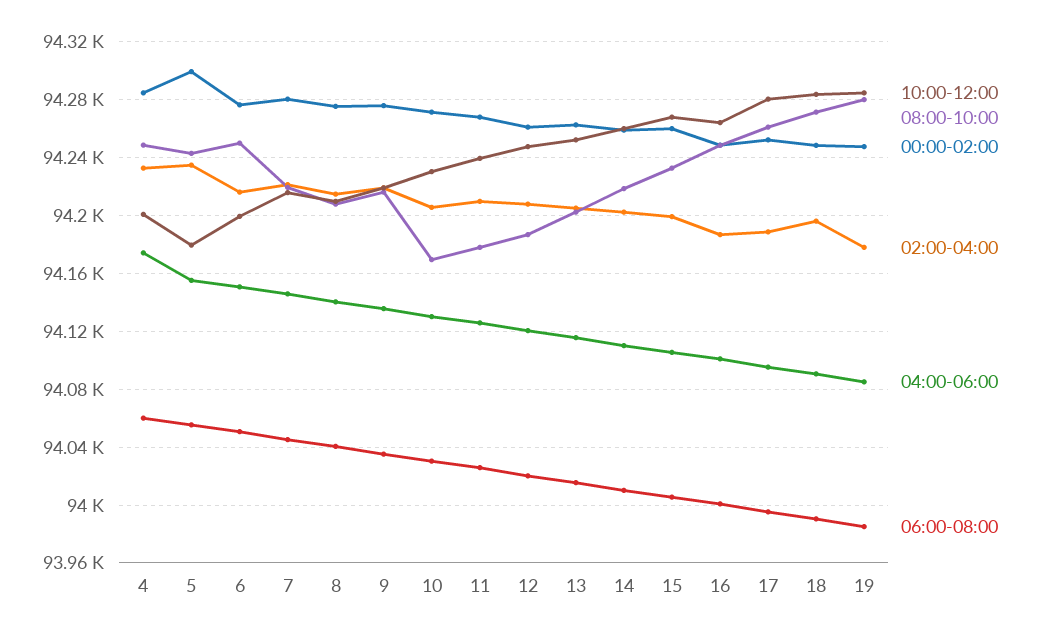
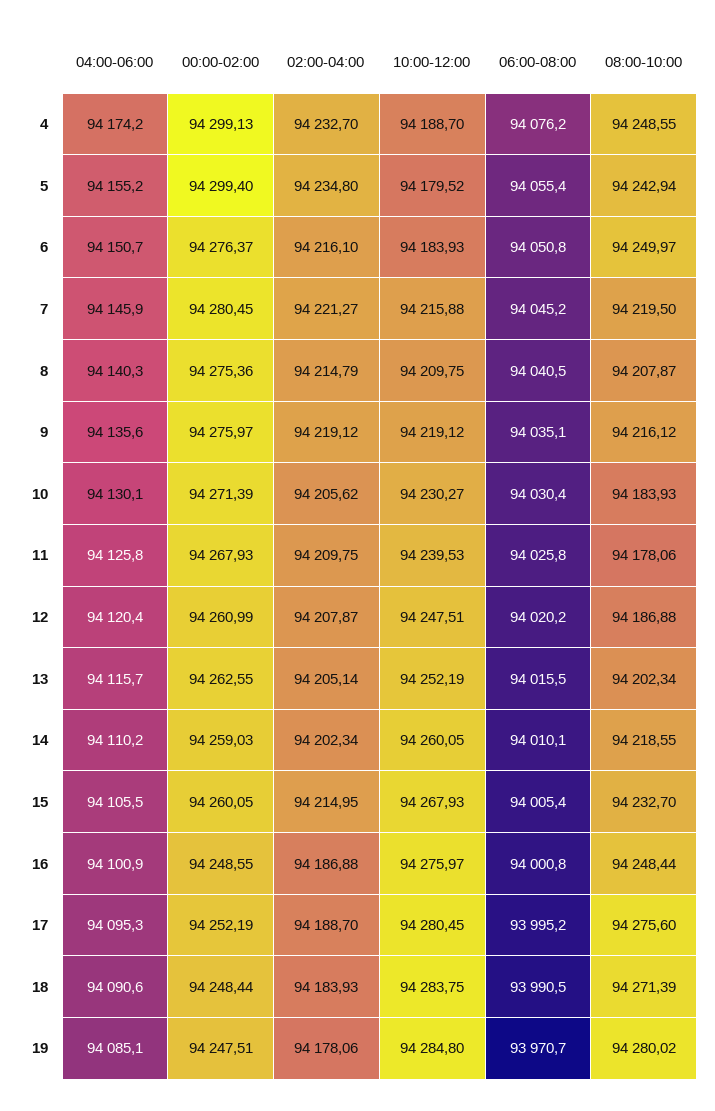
  {
    "10:00-12:00": {
-     "4": 94200,
+     "4": 94188.7,
      "5": 94179.52,
-     "6": 94200,
+     "6": 94183.93,
      "7": 94215.88,
      "8": 94209.75,
      "9": 94219.12,
      "10": 94230.27,
      "11": 94239.53,
      "12": 94247.51,
      "13": 94252.19,
      "14": 94260.05,
      "15": 94267.93,
-     "16": 94265,
+     "16": 94275.97,
      "17": 94280.45,
      "18": 94283.75,
      "19": 94284.8
    },
    "08:00-10:00": {
      "4": 94248.55,
      "5": 94242.94,
      "6": 94249.97,
      "7": 94219.5,
      "8": 94207.87,
      "9": 94216.12,
-     "10": 94170,
+     "10": 94183.93,
      "11": 94178.06,
      "12": 94186.88,
      "13": 94202.34,
      "14": 94218.55,
      "15": 94232.7,
      "16": 94248.44,
-     "17": 94260,
+     "17": 94275.6,
      "18": 94271.39,
      "19": 94280.02
    },
    "00:00-02:00": {
-     "4": 94285,
+     "4": 94299.13,
      "5": 94299.4,
      "6": 94276.37,
      "7": 94280.45,
      "8": 94275.36,
      "9": 94275.97,
      "10": 94271.39,
      "11": 94267.93,
      "12": 94260.99,
      "13": 94262.55,
      "14": 94259.03,
      "15": 94260.05,
      "16": 94248.55,
      "17": 94252.19,
      "18": 94248.44,
      "19": 94247.51
    },
    "02:00-04:00": {
      "4": 94232.7,
      "5": 94234.8,
      "6": 94216.1,
      "7": 94221.27,
      "8": 94214.79,
      "9": 94219.12,
      "10": 94205.62,
      "11": 94209.75,
      "12": 94207.87,
      "13": 94205.14,
      "14": 94202.34,
-     "15": 94200,
+     "15": 94214.95,
      "16": 94186.88,
      "17": 94188.7,
-     "18": 94195,
+     "18": 94183.93,
      "19": 94178.06
    },
    "04:00-06:00": {
      "4": 94174.2,
      "5": 94155.2,
      "6": 94150.7,
      "7": 94145.9,
      "8": 94140.3,
      "9": 94135.6,
      "10": 94130.1,
      "11": 94125.8,
      "12": 94120.4,
      "13": 94115.7,
      "14": 94110.2,
      "15": 94105.5,
      "16": 94100.9,
      "17": 94095.3,
      "18": 94090.6,
      "19": 94085.1
    },
    "06:00-08:00": {
-     "4": 94060,
+     "4": 94076.2,
      "5": 94055.4,
      "6": 94050.8,
      "7": 94045.2,
      "8": 94040.5,
      "9": 94035.1,
      "10": 94030.4,
      "11": 94025.8,
      "12": 94020.2,
      "13": 94015.5,
      "14": 94010.1,
      "15": 94005.4,
      "16": 94000.8,
      "17": 93995.2,
      "18": 93990.5,
-     "19": 93985
+     "19": 93970.7
    }
  }

